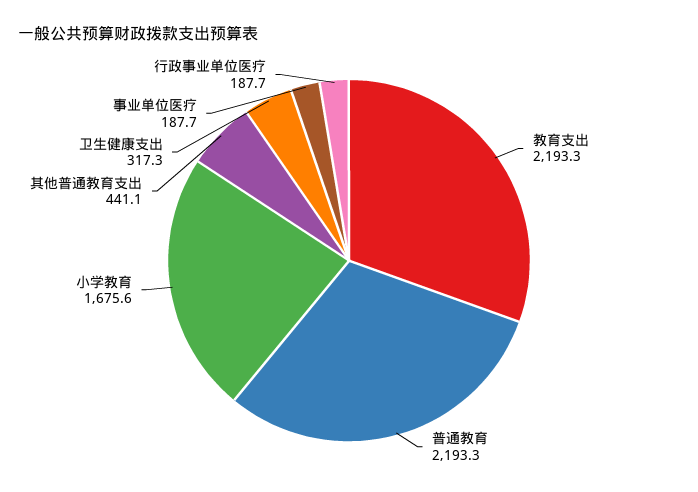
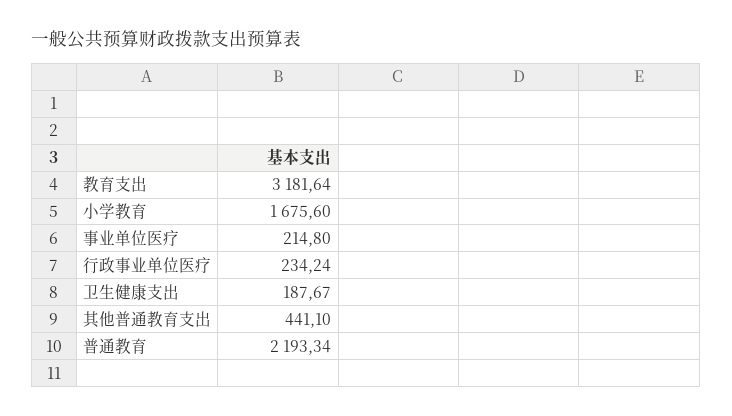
  {
-   "教育支出": 2193.3,
+   "教育支出": 3181.64,
    "普通教育": 2193.34,
    "小学教育": 1675.6,
    "其他普通教育支出": 441.1,
-   "卫生健康支出": 317.3,
+   "卫生健康支出": 187.67,
-   "事业单位医疗": 187.7,
+   "事业单位医疗": 214.8,
-   "行政事业单位医疗": 187.7
+   "行政事业单位医疗": 234.24
  }

